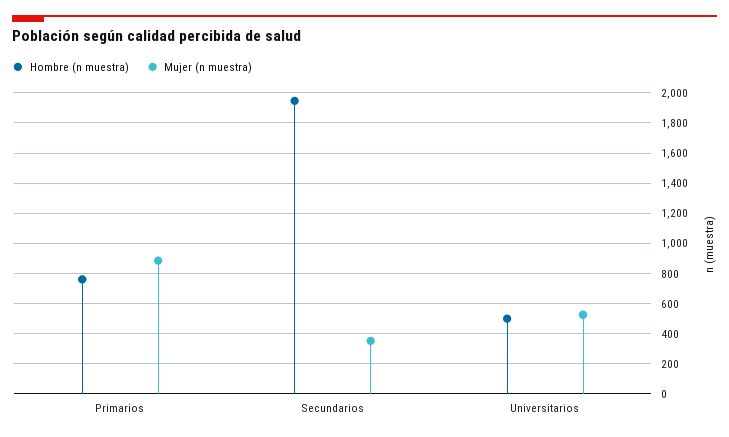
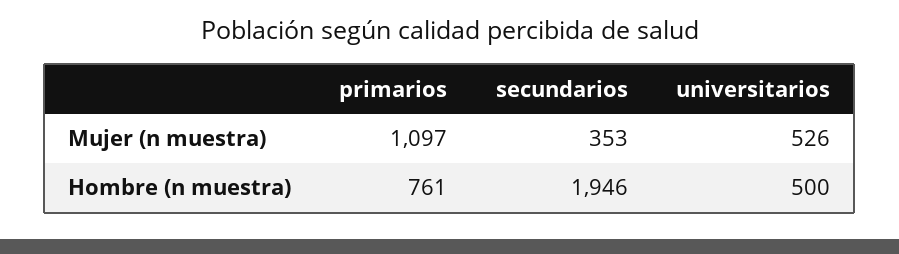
  {
    "Hombre (n muestra)": {
      "Primarios": 761,
      "Secundarios": 1946,
      "Universitarios": 500
    },
    "Mujer (n muestra)": {
-     "Primarios": 900,
+     "Primarios": 1097,
      "Secundarios": 353,
      "Universitarios": 526
    }
  }

